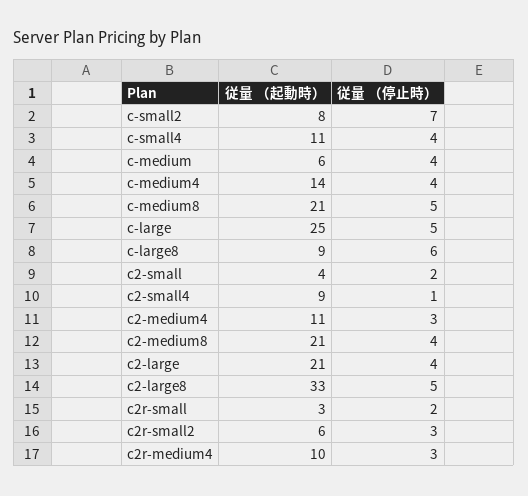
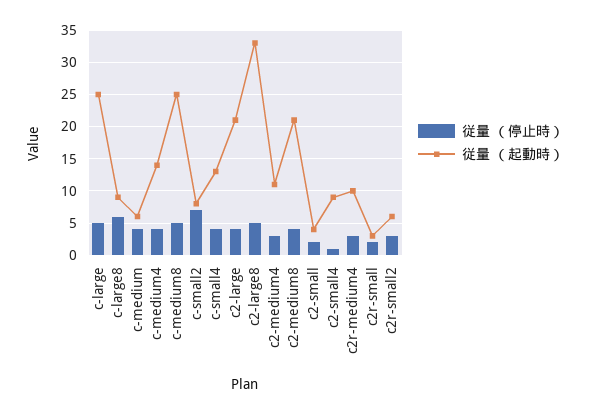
  {
    "従量 （起動時）": {
      "c-small2": 8,
-     "c-small4": 11,
+     "c-small4": 13,
      "c-medium": 6,
      "c-medium4": 14,
-     "c-medium8": 21,
+     "c-medium8": 25,
      "c-large": 25,
      "c-large8": 9,
      "c2-small": 4,
      "c2-small4": 9,
      "c2-medium4": 11,
      "c2-medium8": 21,
      "c2-large": 21,
      "c2-large8": 33,
      "c2r-small": 3,
      "c2r-small2": 6,
      "c2r-medium4": 10
    },
    "従量 （停止時）": {
      "c-small2": 7,
      "c-small4": 4,
      "c-medium": 4,
      "c-medium4": 4,
      "c-medium8": 5,
      "c-large": 5,
      "c-large8": 6,
      "c2-small": 2,
      "c2-small4": 1,
      "c2-medium4": 3,
      "c2-medium8": 4,
      "c2-large": 4,
      "c2-large8": 5,
      "c2r-small": 2,
      "c2r-small2": 3,
      "c2r-medium4": 3
    }
  }

